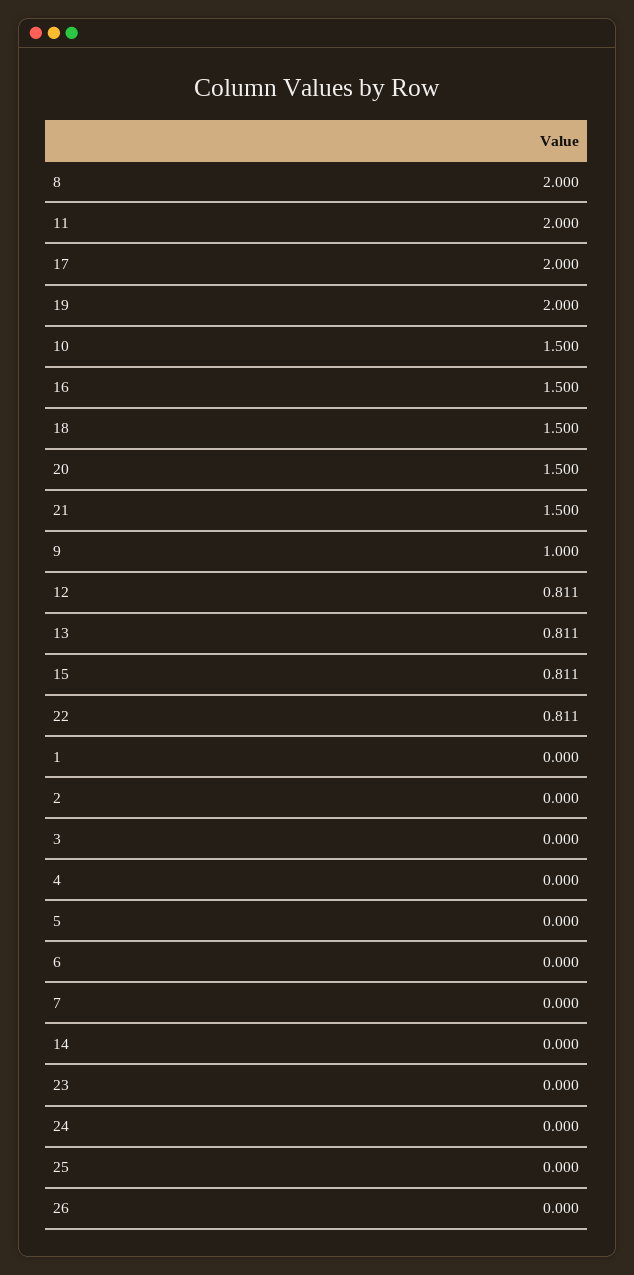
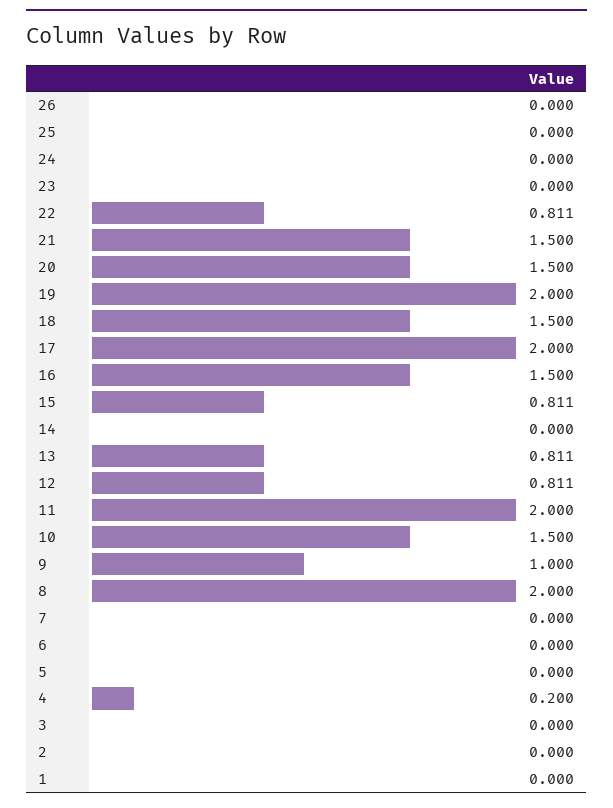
  {
    "8": 2,
    "11": 2,
    "17": 2,
    "19": 2,
    "10": 1.5,
    "16": 1.5,
    "18": 1.5,
    "20": 1.5,
    "21": 1.5,
    "9": 1,
    "12": 0.811,
    "13": 0.811,
    "15": 0.811,
    "22": 0.811,
    "1": 0,
    "2": 0,
    "3": 0,
-   "4": 0,
+   "4": 0.2,
    "5": 0,
    "6": 0,
    "7": 0,
    "14": 0,
    "23": 0,
    "24": 0,
    "25": 0,
    "26": 0
  }

